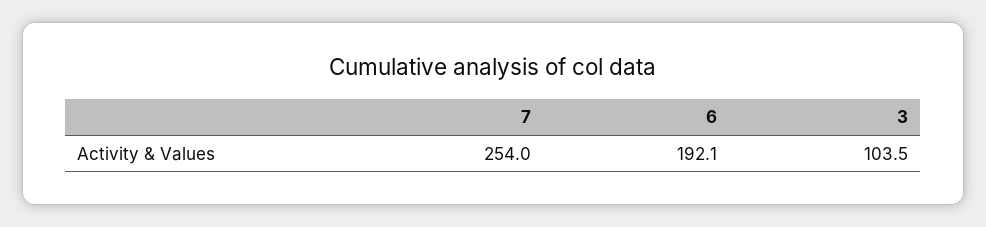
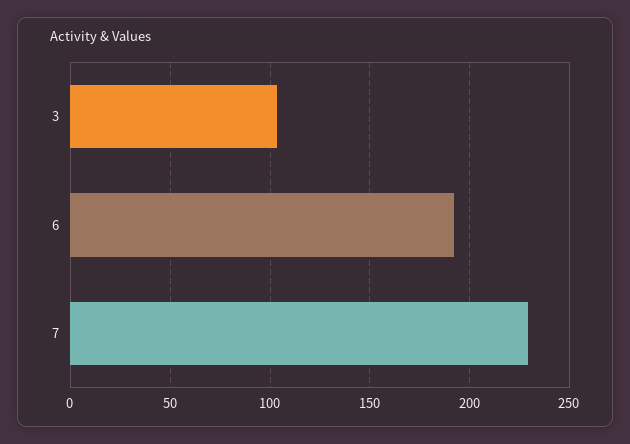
  {
-   "7": 254,
+   "7": 230,
    "6": 192.1,
    "3": 103.5
  }

